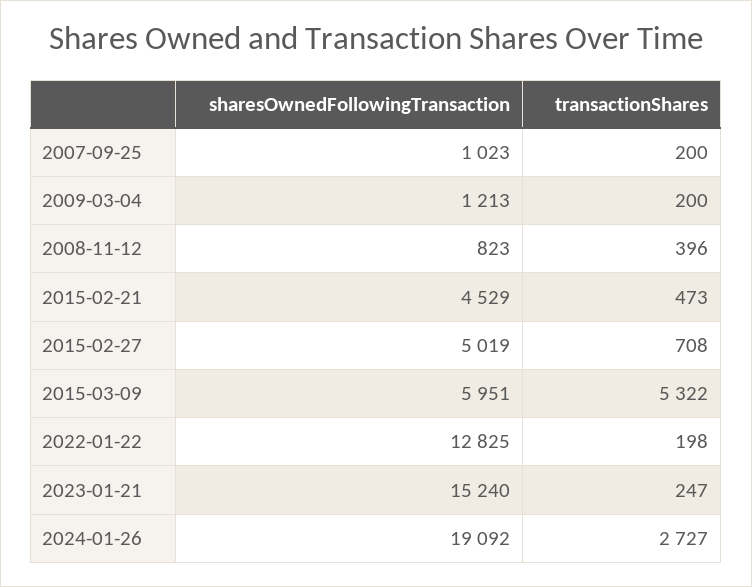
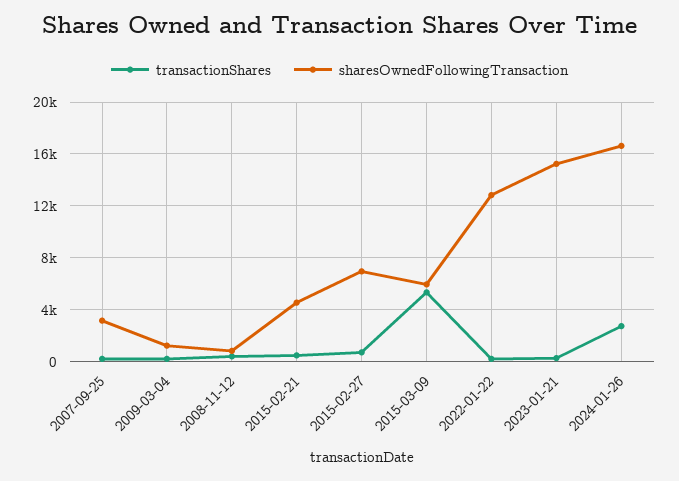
  {
    "sharesOwnedFollowingTransaction": {
-     "2007-09-25": 1023,
+     "2007-09-25": 3000,
      "2009-03-04": 1213,
      "2008-11-12": 823,
      "2015-02-21": 4529,
-     "2015-02-27": 5019,
+     "2015-02-27": 7000,
      "2015-03-09": 5951,
      "2022-01-22": 12825,
      "2023-01-21": 15240,
-     "2024-01-26": 19092
+     "2024-01-26": 16500
    },
    "transactionShares": {
      "2007-09-25": 200,
      "2009-03-04": 200,
      "2008-11-12": 396,
      "2015-02-21": 473,
      "2015-02-27": 708,
      "2015-03-09": 5322,
      "2022-01-22": 198,
      "2023-01-21": 247,
      "2024-01-26": 2727
    }
  }

